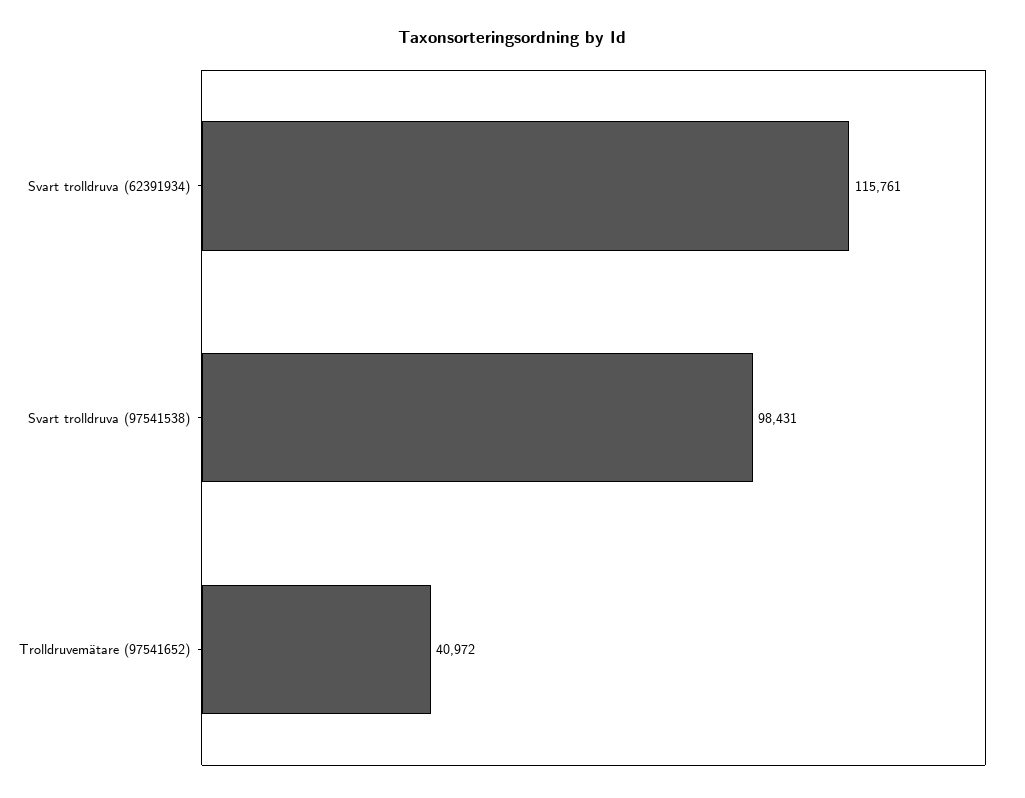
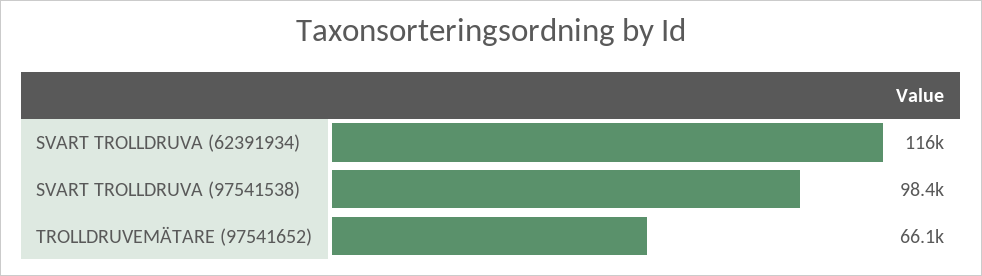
  {
    "Svart trolldruva (62391934)": 115761,
    "Svart trolldruva (97541538)": 98431,
-   "Trolldruvemätare (97541652)": 40972
+   "Trolldruvemätare (97541652)": 66100
  }

